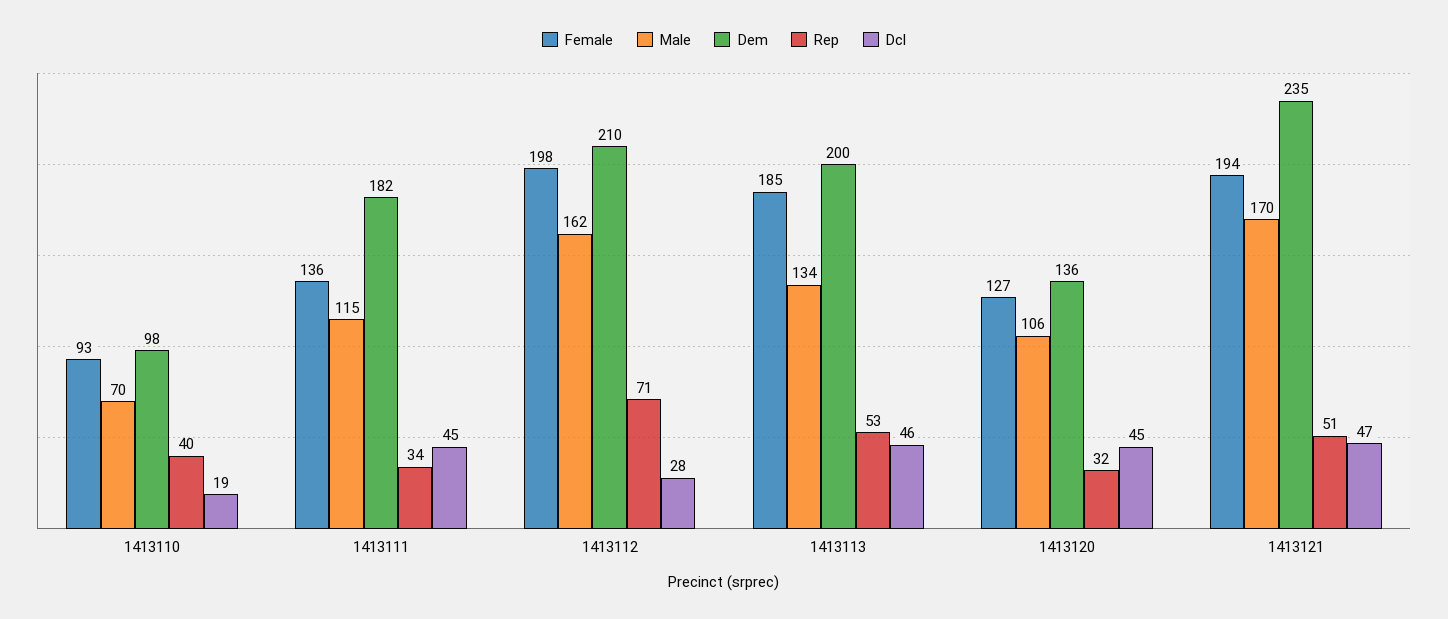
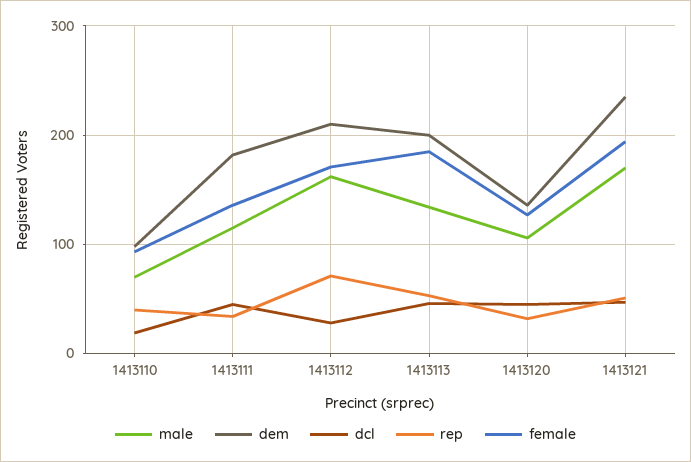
  {
    "Female": {
      "1413110": 93,
      "1413111": 136,
-     "1413112": 198,
+     "1413112": 170,
      "1413113": 185,
      "1413120": 127,
      "1413121": 194
    },
    "Male": {
      "1413110": 70,
      "1413111": 115,
      "1413112": 162,
      "1413113": 134,
      "1413120": 106,
      "1413121": 170
    },
    "Dem": {
      "1413110": 98,
      "1413111": 182,
      "1413112": 210,
      "1413113": 200,
      "1413120": 136,
      "1413121": 235
    },
    "Rep": {
      "1413110": 40,
      "1413111": 34,
      "1413112": 71,
      "1413113": 53,
      "1413120": 32,
      "1413121": 51
    },
    "Dcl": {
      "1413110": 19,
      "1413111": 45,
      "1413112": 28,
      "1413113": 46,
      "1413120": 45,
      "1413121": 47
    }
  }

